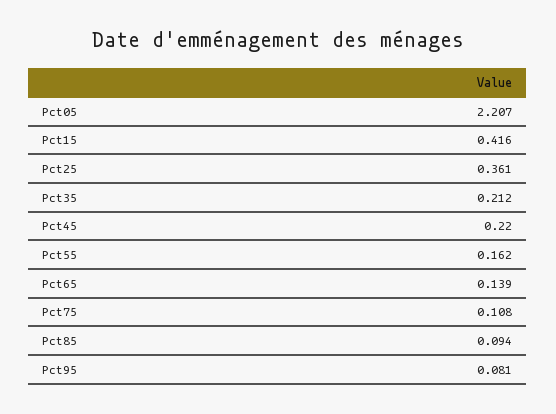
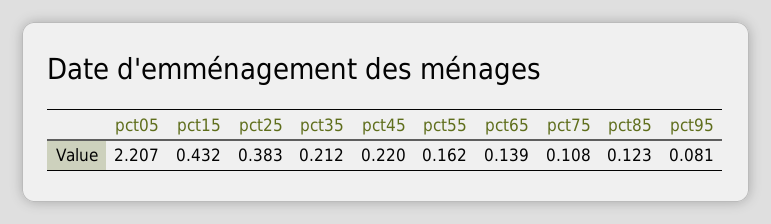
  {
    "Pct05": 2.207,
-   "Pct15": 0.416,
+   "Pct15": 0.432,
-   "Pct25": 0.361,
+   "Pct25": 0.383,
    "Pct35": 0.212,
    "Pct45": 0.22,
    "Pct55": 0.162,
    "Pct65": 0.139,
    "Pct75": 0.108,
-   "Pct85": 0.094,
+   "Pct85": 0.123,
    "Pct95": 0.081
  }

